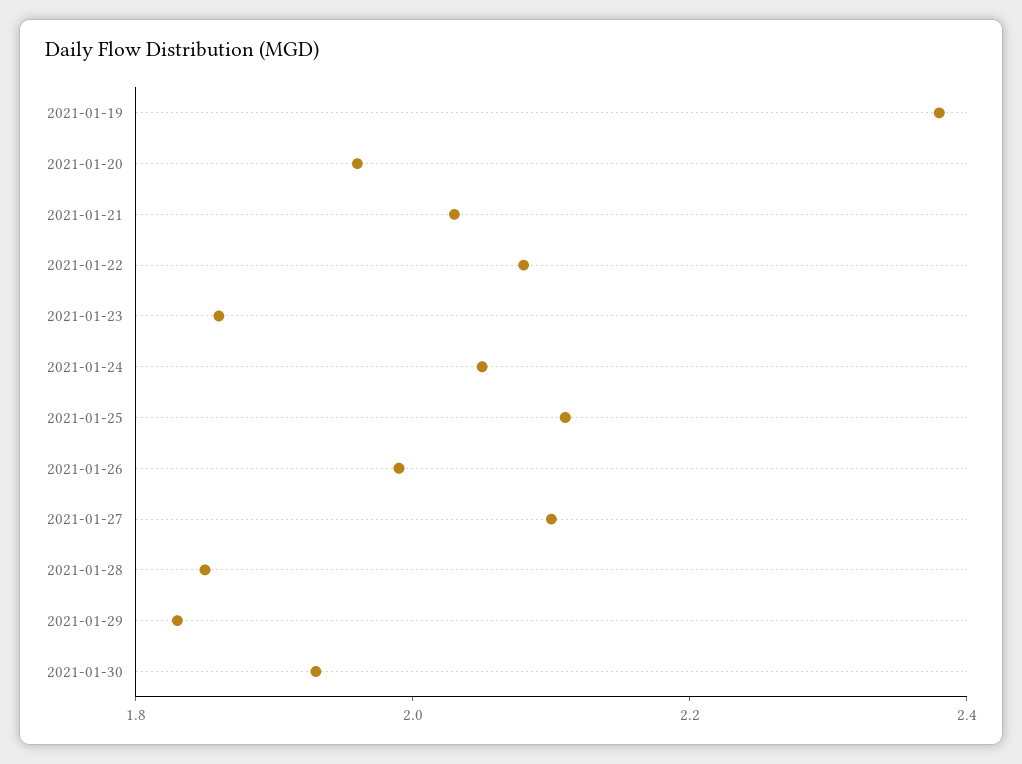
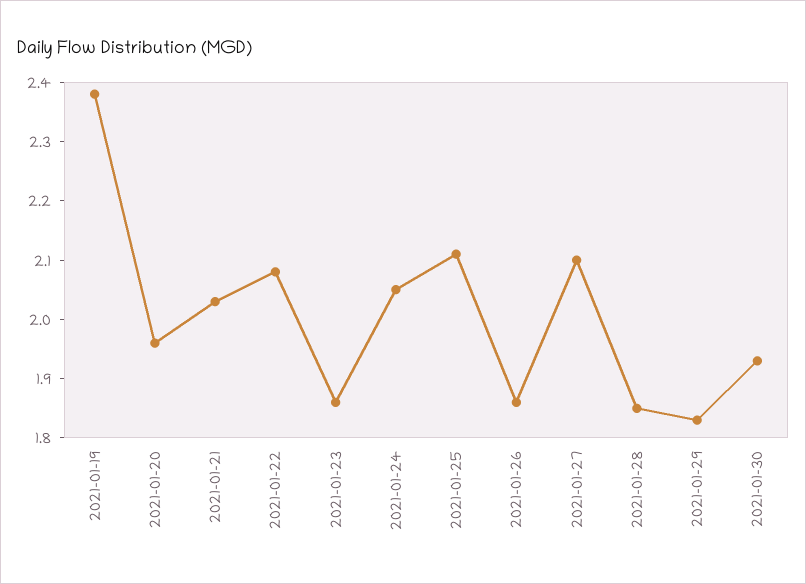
  {
    "2021-01-19": 2.4,
    "2021-01-20": 1.95,
    "2021-01-21": 2.05,
    "2021-01-22": 2.1,
    "2021-01-23": 1.85,
    "2021-01-24": 2.05,
    "2021-01-25": 2.1,
-   "2021-01-26": 2,
+   "2021-01-26": 1.85,
    "2021-01-27": 2.1,
    "2021-01-28": 1.85,
    "2021-01-29": 1.85,
    "2021-01-30": 1.95
  }

